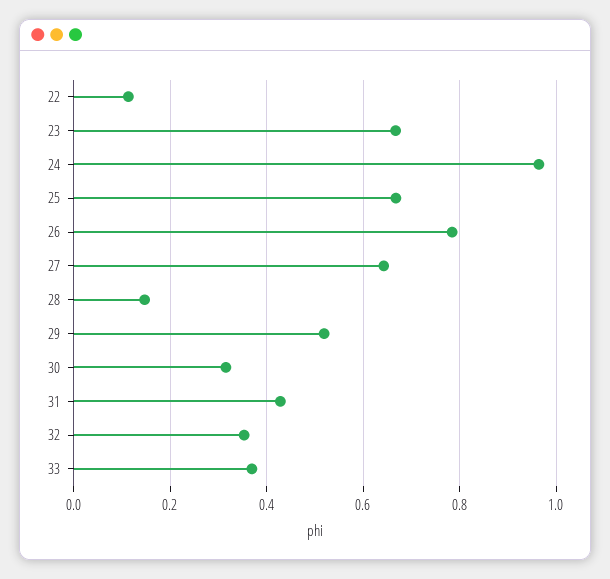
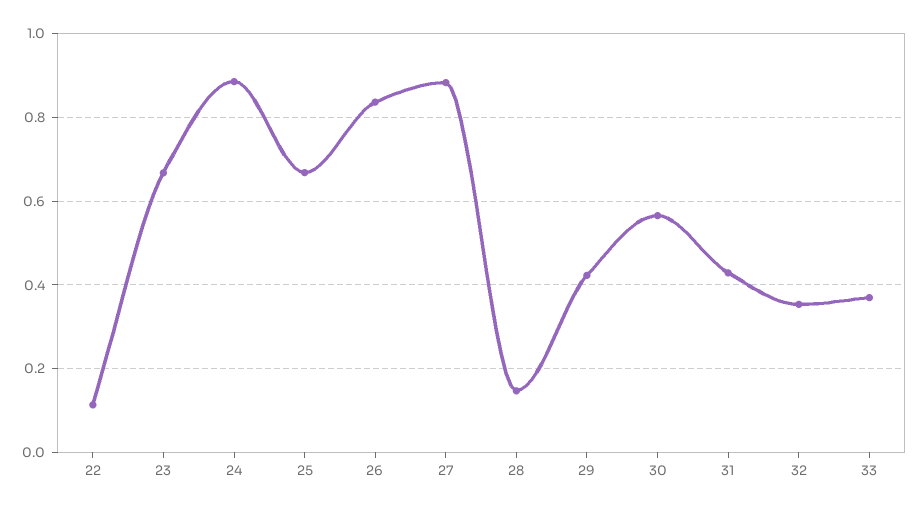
  {
    "22": 0.12,
    "23": 0.66,
-   "24": 0.96,
+   "24": 0.88,
    "25": 0.66,
-   "26": 0.78,
+   "26": 0.84,
-   "27": 0.64,
+   "27": 0.88,
    "28": 0.14,
-   "29": 0.52,
+   "29": 0.42,
-   "30": 0.32,
+   "30": 0.56,
    "31": 0.42,
    "32": 0.36,
    "33": 0.36
  }

